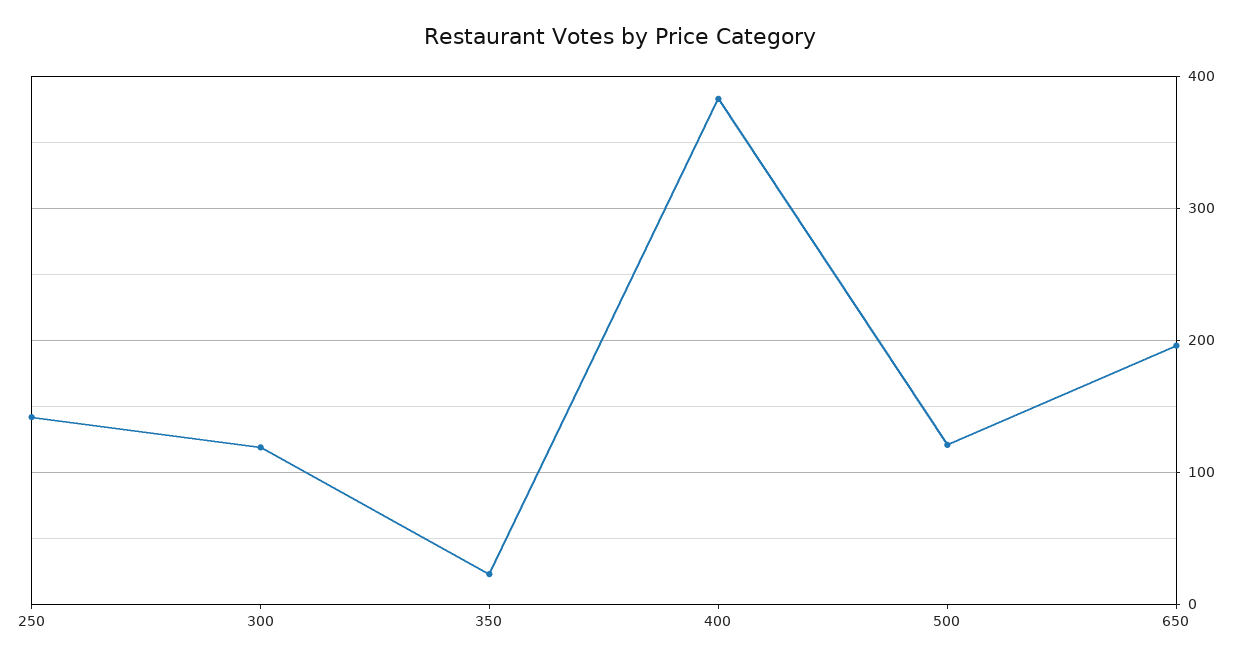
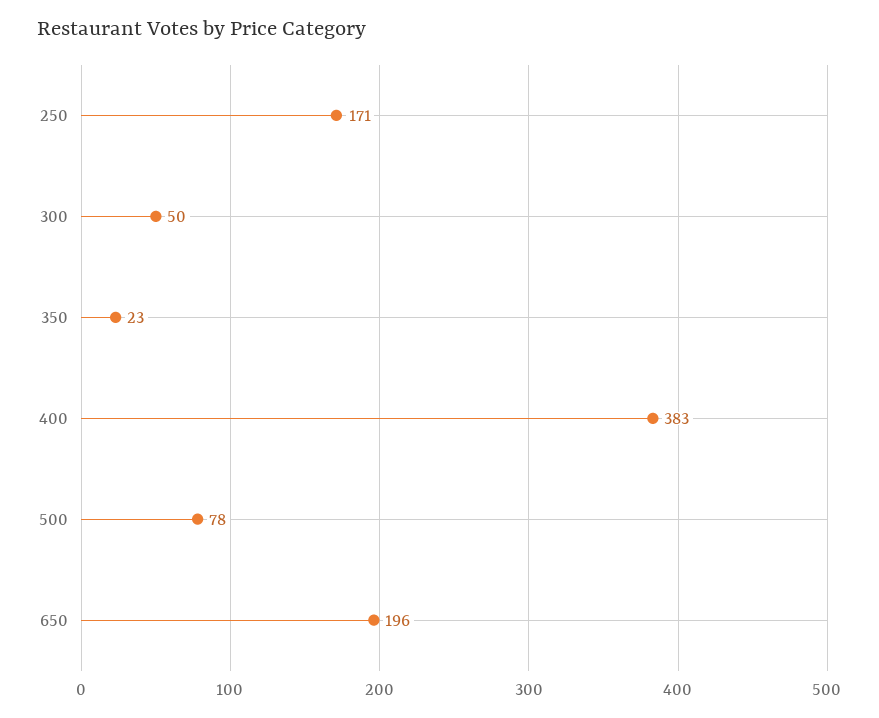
  {
-   "250": 140,
+   "250": 171,
-   "300": 120,
+   "300": 50,
    "350": 23,
    "400": 383,
-   "500": 120,
+   "500": 78,
    "650": 196
  }

